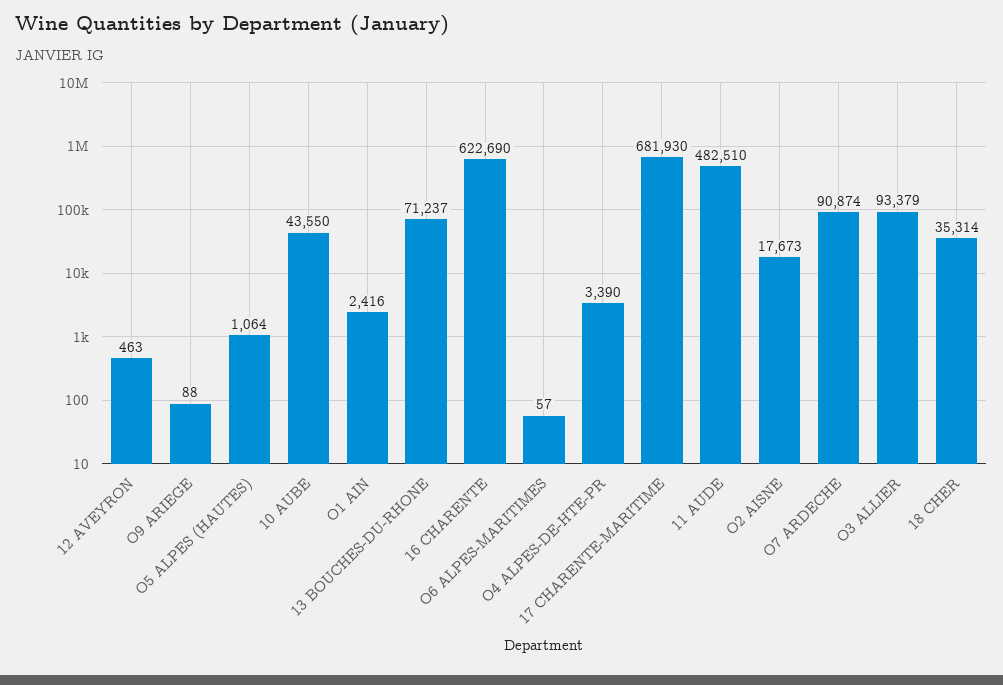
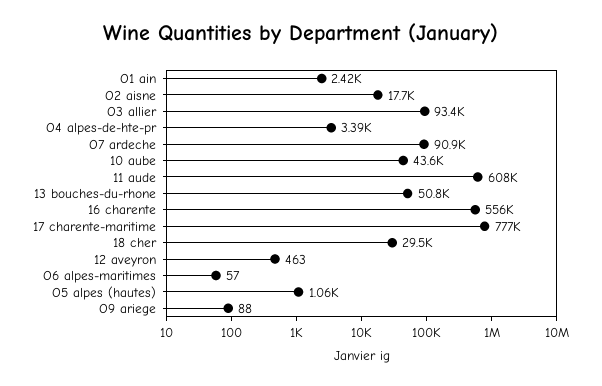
  {
    "12 AVEYRON": 463,
    "O9 ARIEGE": 88,
    "O5 ALPES (HAUTES)": 1064,
    "10 AUBE": 43550,
    "O1 AIN": 2416,
-   "13 BOUCHES-DU-RHONE": 71237,
+   "13 BOUCHES-DU-RHONE": 50800,
-   "16 CHARENTE": 622690,
+   "16 CHARENTE": 556000,
    "O6 ALPES-MARITIMES": 57,
    "O4 ALPES-DE-HTE-PR": 3390,
-   "17 CHARENTE-MARITIME": 681930,
+   "17 CHARENTE-MARITIME": 777000,
-   "11 AUDE": 482510,
+   "11 AUDE": 608000,
    "O2 AISNE": 17673,
    "O7 ARDECHE": 90874,
    "O3 ALLIER": 93379,
-   "18 CHER": 35314
+   "18 CHER": 29500
  }

